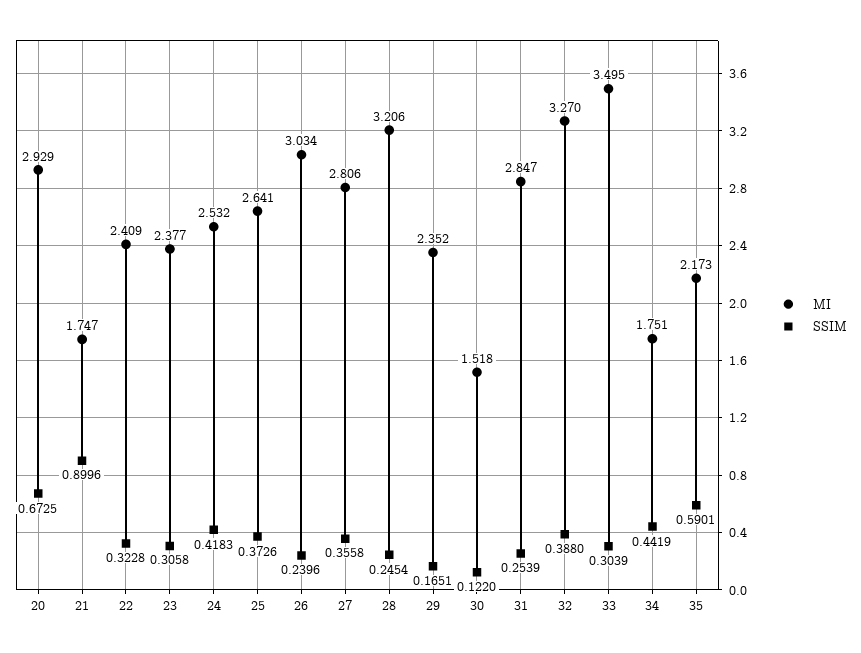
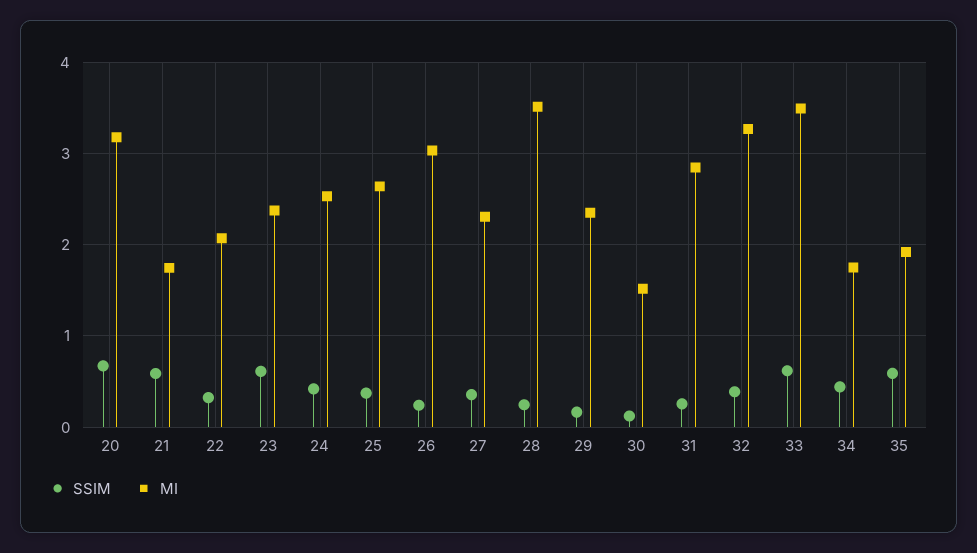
  {
    "MI": {
-     "20": 2.929,
+     "20": 3.2,
      "21": 1.747,
-     "22": 2.409,
+     "22": 2.1,
      "23": 2.377,
      "24": 2.532,
      "25": 2.641,
      "26": 3.034,
-     "27": 2.806,
+     "27": 2.3,
-     "28": 3.206,
+     "28": 3.5,
      "29": 2.352,
      "30": 1.518,
      "31": 2.847,
      "32": 3.27,
      "33": 3.495,
      "34": 1.751,
-     "35": 2.173
+     "35": 1.9
    },
    "SSIM": {
      "20": 0.6725,
-     "21": 0.8996,
+     "21": 0.6,
      "22": 0.3228,
-     "23": 0.3058,
+     "23": 0.6,
      "24": 0.4183,
      "25": 0.3726,
      "26": 0.2396,
      "27": 0.3558,
      "28": 0.2454,
      "29": 0.1651,
      "30": 0.122,
      "31": 0.2539,
      "32": 0.388,
-     "33": 0.3039,
+     "33": 0.6,
      "34": 0.4419,
      "35": 0.5901
    }
  }

